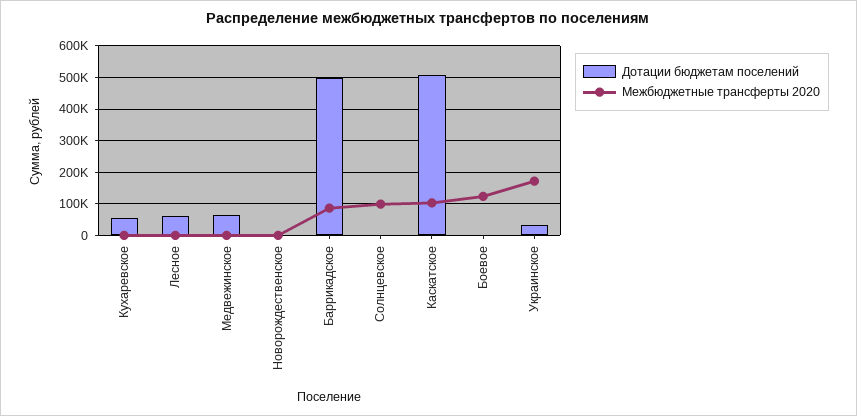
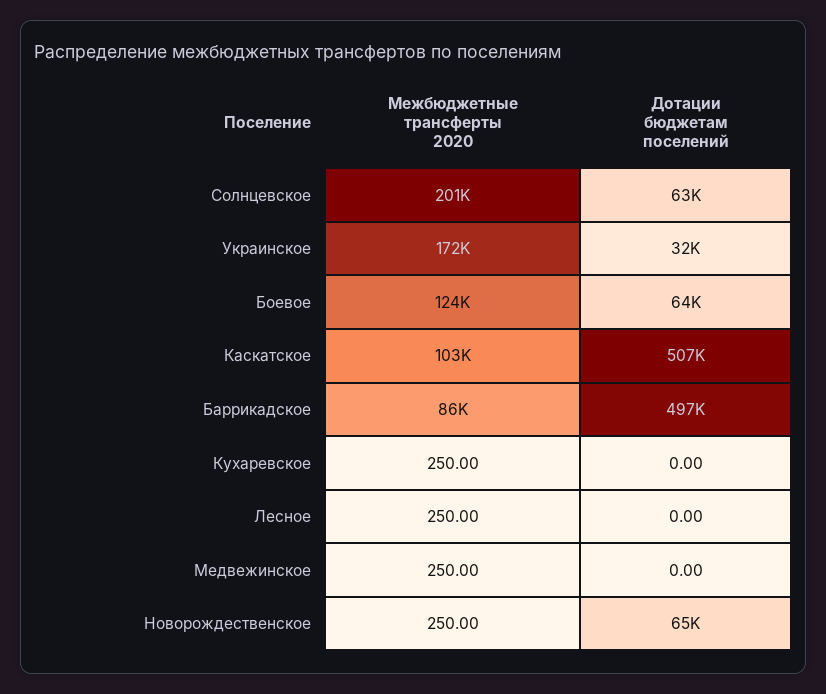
  {
    "Дотации бюджетам поселений": {
-     "Кухаревское": 60000,
+     "Кухаревское": 0,
-     "Лесное": 60000,
+     "Лесное": 0,
-     "Медвежинское": 60000,
+     "Медвежинское": 0,
-     "Новорождественское": 0,
+     "Новорождественское": 65000,
      "Баррикадское": 497000,
-     "Солнцевское": 0,
+     "Солнцевское": 63000,
      "Каскатское": 507000,
-     "Боевое": 0,
+     "Боевое": 64000,
      "Украинское": 32000
    },
    "Межбюджетные трансферты 2020": {
      "Кухаревское": 250,
      "Лесное": 250,
      "Медвежинское": 250,
      "Новорождественское": 250,
      "Баррикадское": 86000,
-     "Солнцевское": 100000,
+     "Солнцевское": 201000,
      "Каскатское": 103000,
      "Боевое": 124000,
      "Украинское": 172000
    }
  }

